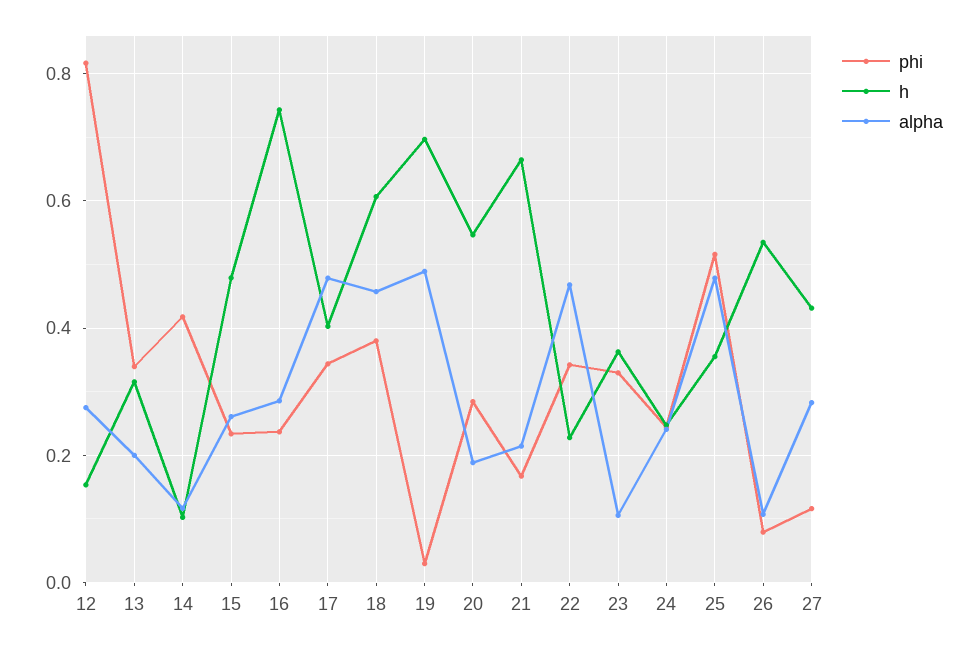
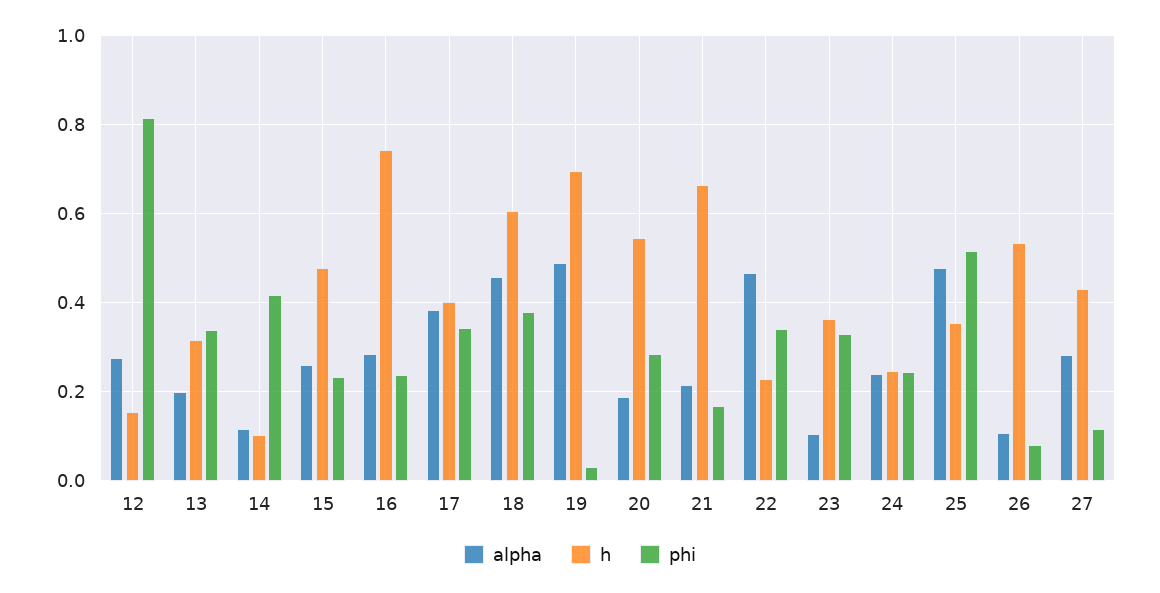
  {
    "phi": {
      "12": 0.82,
      "13": 0.34,
      "14": 0.42,
      "15": 0.24,
      "16": 0.24,
      "17": 0.34,
      "18": 0.38,
      "19": 0.04,
      "20": 0.28,
      "21": 0.16,
      "22": 0.34,
      "23": 0.32,
      "24": 0.24,
      "25": 0.52,
      "26": 0.08,
      "27": 0.12
    },
    "h": {
      "12": 0.16,
      "13": 0.32,
      "14": 0.1,
      "15": 0.48,
      "16": 0.74,
      "17": 0.4,
      "18": 0.6,
      "19": 0.7,
      "20": 0.54,
      "21": 0.66,
      "22": 0.22,
      "23": 0.36,
      "24": 0.24,
      "25": 0.36,
      "26": 0.54,
      "27": 0.44
    },
    "alpha": {
      "12": 0.28,
      "13": 0.2,
      "14": 0.12,
      "15": 0.26,
      "16": 0.28,
-     "17": 0.48,
+     "17": 0.38,
      "18": 0.46,
      "19": 0.48,
      "20": 0.18,
      "21": 0.22,
      "22": 0.46,
      "23": 0.1,
      "24": 0.24,
      "25": 0.48,
      "26": 0.1,
      "27": 0.28
    }
  }

